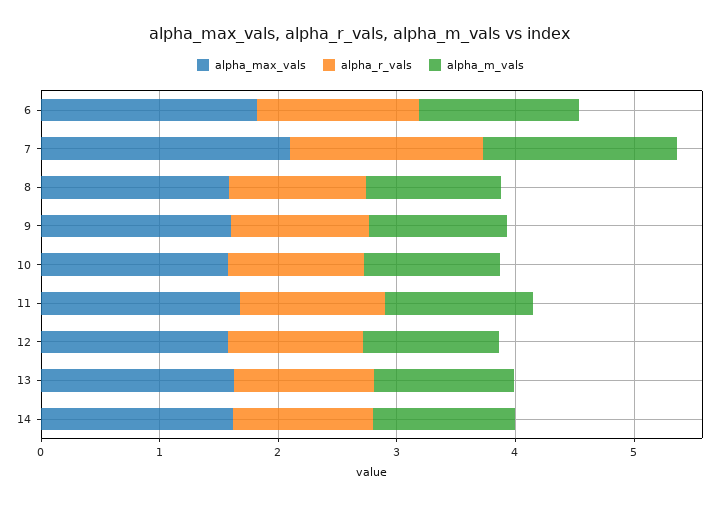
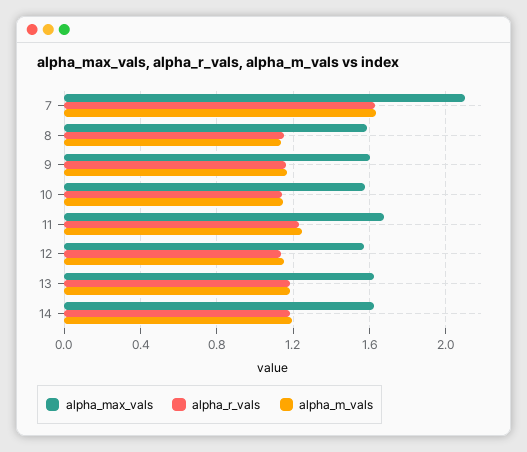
  {
    "alpha_max_vals": {
-     "6": 1.8,
      "7": 2.1,
      "8": 1.6,
      "9": 1.6,
      "10": 1.6,
      "11": 1.65,
      "12": 1.55,
      "13": 1.6,
      "14": 1.6
    },
    "alpha_r_vals": {
-     "6": 1.4,
      "7": 1.65,
      "8": 1.15,
      "9": 1.15,
      "10": 1.15,
      "11": 1.25,
      "12": 1.15,
      "13": 1.2,
      "14": 1.2
    },
    "alpha_m_vals": {
-     "6": 1.4,
      "7": 1.65,
      "8": 1.15,
      "9": 1.15,
      "10": 1.15,
      "11": 1.25,
      "12": 1.15,
      "13": 1.2,
      "14": 1.2
    }
  }

